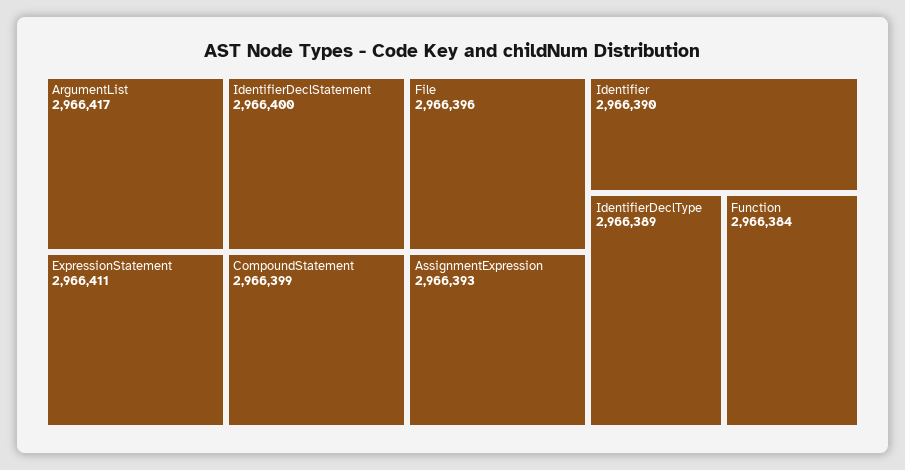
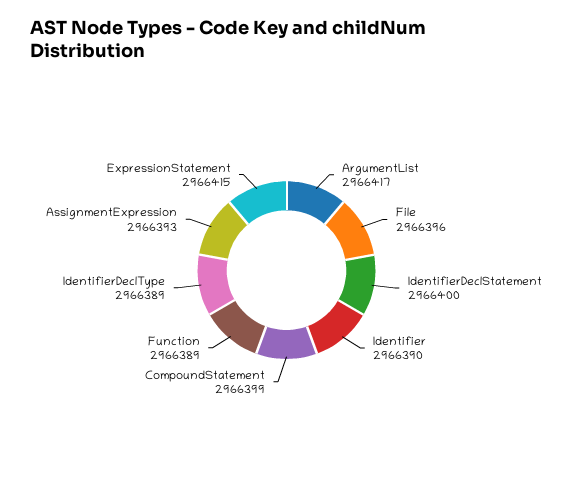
  {
    "ArgumentList": 2966417,
-   "ExpressionStatement": 2966411,
+   "ExpressionStatement": 2966415,
    "IdentifierDeclStatement": 2966400,
    "CompoundStatement": 2966399,
    "File": 2966396,
    "AssignmentExpression": 2966393,
    "Identifier": 2966390,
    "IdentifierDeclType": 2966389,
-   "Function": 2966384
+   "Function": 2966389
  }

